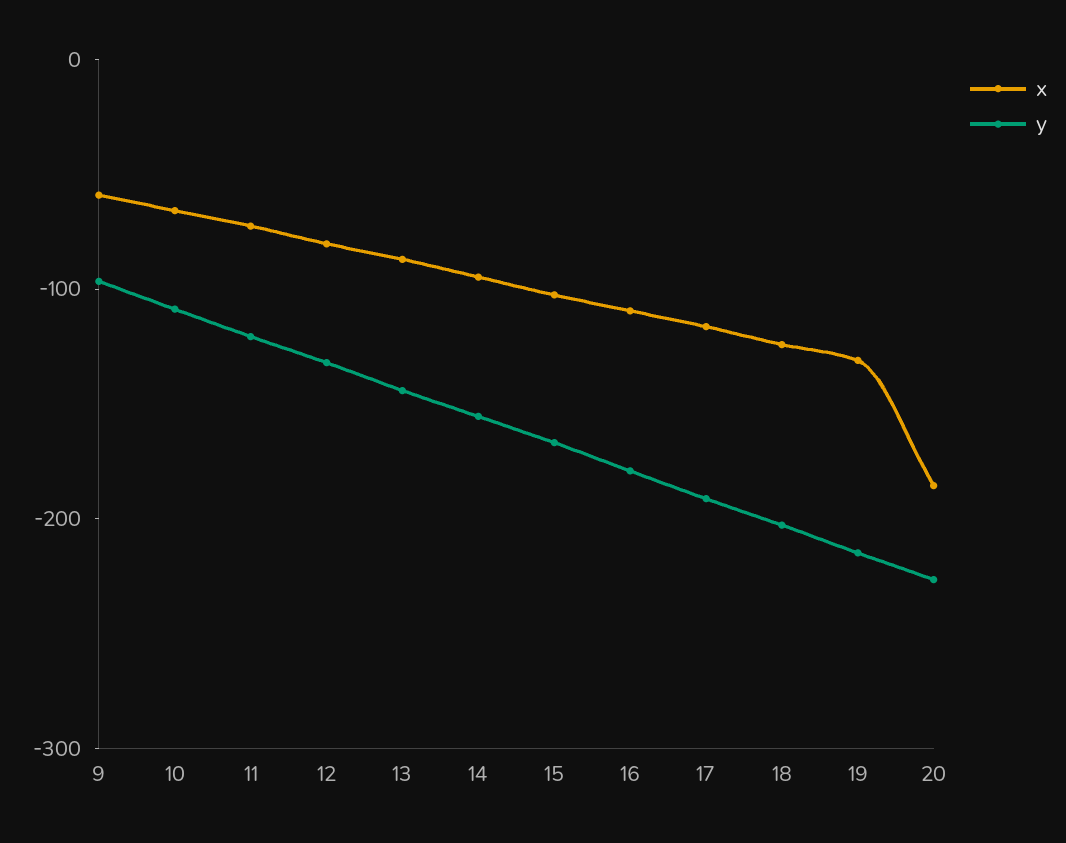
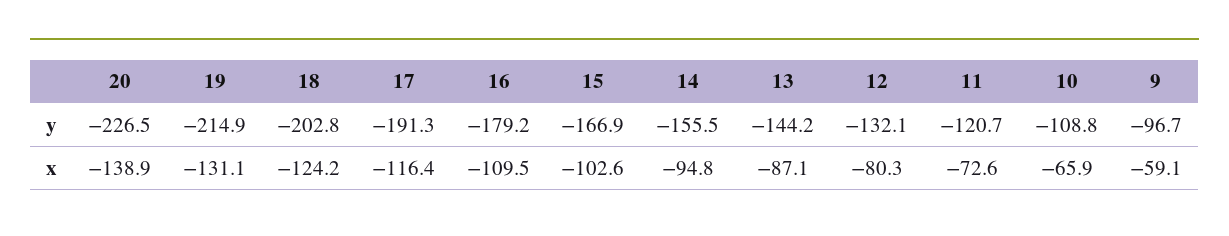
  {
    "x": {
      "9": -59.1,
      "10": -65.9,
      "11": -72.6,
      "12": -80.3,
      "13": -87.1,
      "14": -94.8,
      "15": -102.6,
      "16": -109.5,
      "17": -116.4,
      "18": -124.2,
      "19": -131.1,
-     "20": -180
+     "20": -138.9
    },
    "y": {
      "9": -96.7,
      "10": -108.8,
      "11": -120.7,
      "12": -132.1,
      "13": -144.2,
      "14": -155.5,
      "15": -166.9,
      "16": -179.2,
      "17": -191.3,
      "18": -202.8,
      "19": -214.9,
      "20": -226.5
    }
  }

